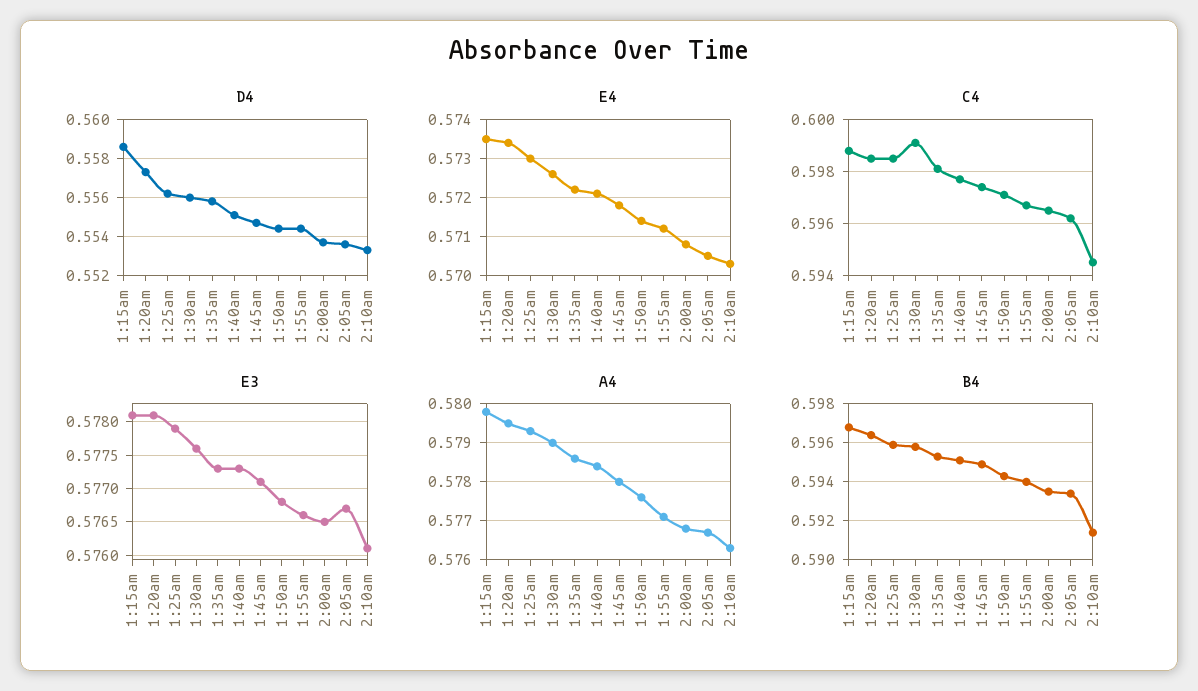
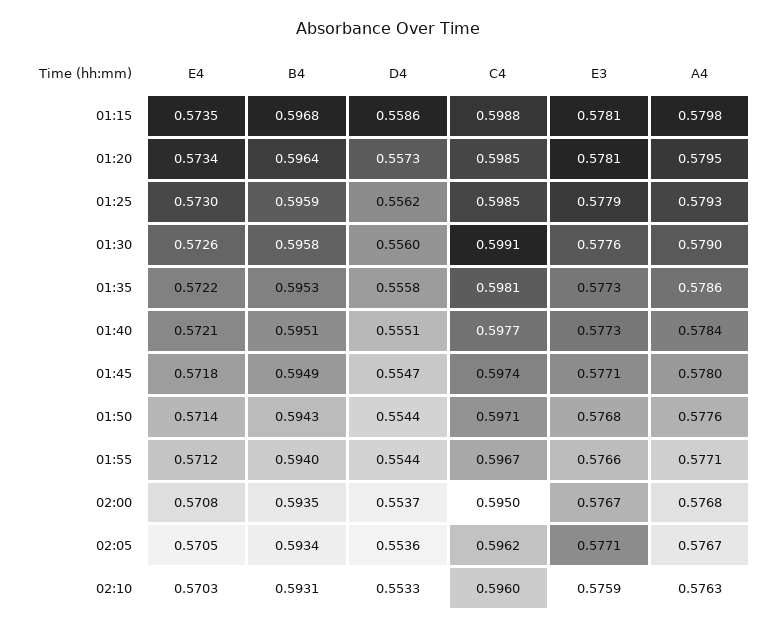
  {
    "D4": {
      "1:15am": 0.5586,
      "1:20am": 0.5573,
      "1:25am": 0.5562,
      "1:30am": 0.556,
      "1:35am": 0.5558,
      "1:40am": 0.5551,
      "1:45am": 0.5547,
      "1:50am": 0.5544,
      "1:55am": 0.5544,
      "2:00am": 0.5537,
      "2:05am": 0.5536,
      "2:10am": 0.5533
    },
    "E4": {
      "1:15am": 0.5735,
      "1:20am": 0.5734,
      "1:25am": 0.573,
      "1:30am": 0.5726,
      "1:35am": 0.5722,
      "1:40am": 0.5721,
      "1:45am": 0.5718,
      "1:50am": 0.5714,
      "1:55am": 0.5712,
      "2:00am": 0.5708,
      "2:05am": 0.5705,
      "2:10am": 0.5703
    },
    "C4": {
      "1:15am": 0.5988,
      "1:20am": 0.5985,
      "1:25am": 0.5985,
      "1:30am": 0.5991,
      "1:35am": 0.5981,
      "1:40am": 0.5977,
      "1:45am": 0.5974,
      "1:50am": 0.5971,
      "1:55am": 0.5967,
-     "2:00am": 0.5965,
+     "2:00am": 0.595,
      "2:05am": 0.5962,
-     "2:10am": 0.5945
+     "2:10am": 0.596
    },
    "E3": {
      "1:15am": 0.5781,
      "1:20am": 0.5781,
      "1:25am": 0.5779,
      "1:30am": 0.5776,
      "1:35am": 0.5773,
      "1:40am": 0.5773,
      "1:45am": 0.5771,
      "1:50am": 0.5768,
      "1:55am": 0.5766,
-     "2:00am": 0.5765,
+     "2:00am": 0.5767,
-     "2:05am": 0.5767,
+     "2:05am": 0.5771,
-     "2:10am": 0.5761
+     "2:10am": 0.5759
    },
    "A4": {
      "1:15am": 0.5798,
      "1:20am": 0.5795,
      "1:25am": 0.5793,
      "1:30am": 0.579,
      "1:35am": 0.5786,
      "1:40am": 0.5784,
      "1:45am": 0.578,
      "1:50am": 0.5776,
      "1:55am": 0.5771,
      "2:00am": 0.5768,
      "2:05am": 0.5767,
      "2:10am": 0.5763
    },
    "B4": {
      "1:15am": 0.5968,
      "1:20am": 0.5964,
      "1:25am": 0.5959,
      "1:30am": 0.5958,
      "1:35am": 0.5953,
      "1:40am": 0.5951,
      "1:45am": 0.5949,
      "1:50am": 0.5943,
      "1:55am": 0.594,
      "2:00am": 0.5935,
      "2:05am": 0.5934,
-     "2:10am": 0.5915
+     "2:10am": 0.5931
    }
  }

